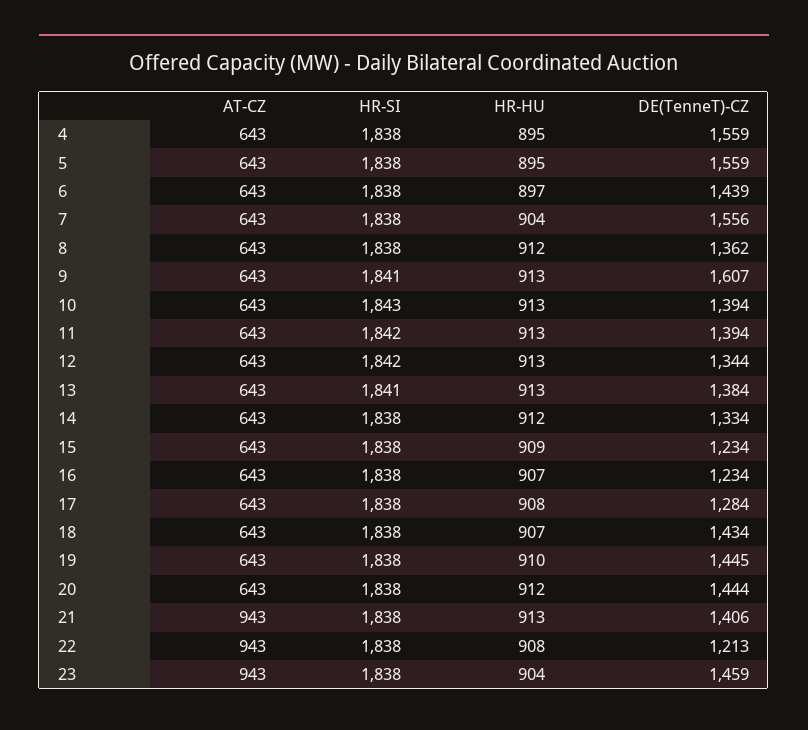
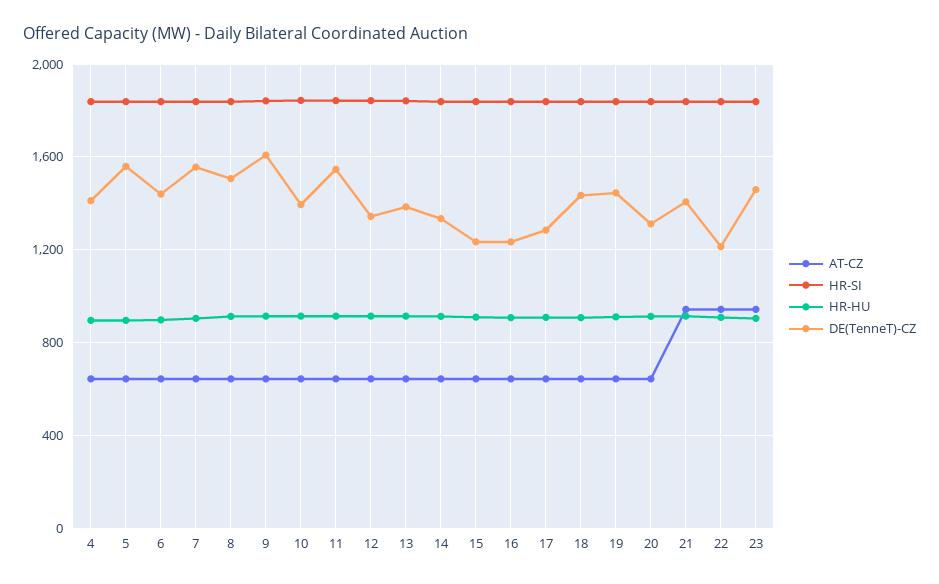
  {
    "AT-CZ": {
      "4": 643,
      "5": 643,
      "6": 643,
      "7": 643,
      "8": 643,
      "9": 643,
      "10": 643,
      "11": 643,
      "12": 643,
      "13": 643,
      "14": 643,
      "15": 643,
      "16": 643,
      "17": 643,
      "18": 643,
      "19": 643,
      "20": 643,
      "21": 943,
      "22": 943,
      "23": 943
    },
    "HR-SI": {
      "4": 1838,
      "5": 1838,
      "6": 1838,
      "7": 1838,
      "8": 1838,
      "9": 1841,
      "10": 1843,
      "11": 1842,
      "12": 1842,
      "13": 1841,
      "14": 1838,
      "15": 1838,
      "16": 1838,
      "17": 1838,
      "18": 1838,
      "19": 1838,
      "20": 1838,
      "21": 1838,
      "22": 1838,
      "23": 1838
    },
    "HR-HU": {
      "4": 895,
      "5": 895,
      "6": 897,
      "7": 904,
      "8": 912,
      "9": 913,
      "10": 913,
      "11": 913,
      "12": 913,
      "13": 913,
      "14": 912,
      "15": 909,
      "16": 907,
      "17": 908,
      "18": 907,
      "19": 910,
      "20": 912,
      "21": 913,
      "22": 908,
      "23": 904
    },
    "DE(TenneT)-CZ": {
-     "4": 1559,
+     "4": 1400,
      "5": 1559,
      "6": 1439,
      "7": 1556,
-     "8": 1362,
+     "8": 1500,
      "9": 1607,
      "10": 1394,
-     "11": 1394,
+     "11": 1550,
      "12": 1344,
      "13": 1384,
      "14": 1334,
      "15": 1234,
      "16": 1234,
      "17": 1284,
      "18": 1434,
      "19": 1445,
-     "20": 1444,
+     "20": 1300,
      "21": 1406,
      "22": 1213,
      "23": 1459
    }
  }

